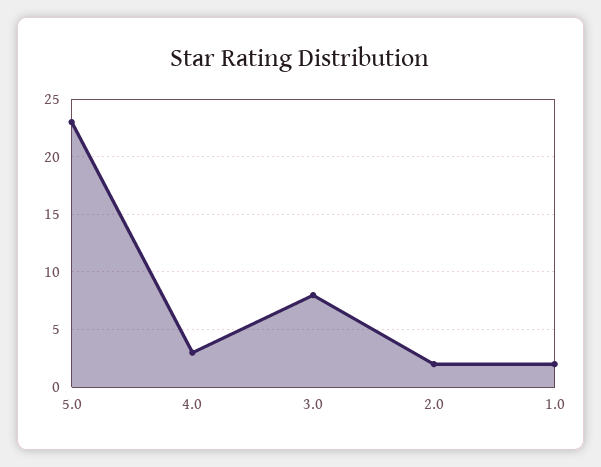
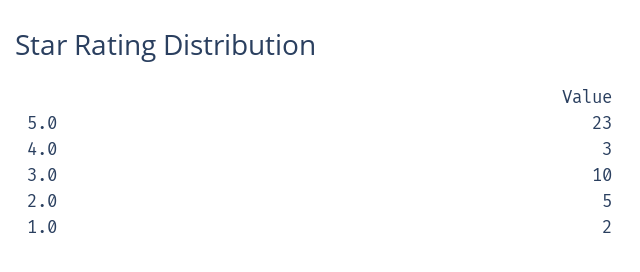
  {
    "5.0": 23,
    "4.0": 3,
-   "3.0": 8,
+   "3.0": 10,
-   "2.0": 2,
+   "2.0": 5,
    "1.0": 2
  }

